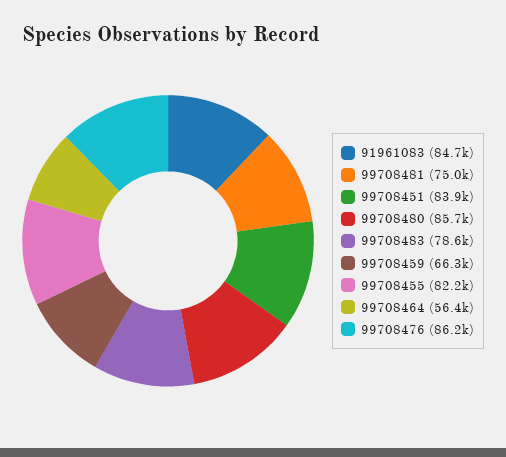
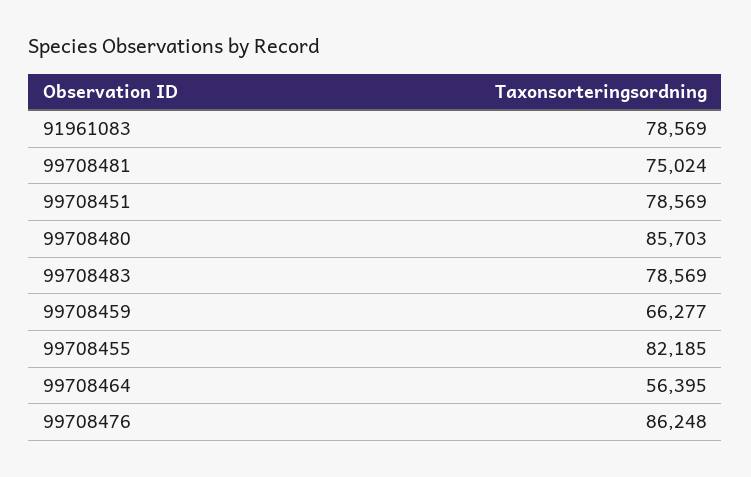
  {
-   "91961083": 84700,
+   "91961083": 78569,
    "99708481": 75024,
-   "99708451": 83900,
+   "99708451": 78569,
    "99708480": 85703,
    "99708483": 78569,
    "99708459": 66277,
    "99708455": 82185,
    "99708464": 56395,
    "99708476": 86248
  }

